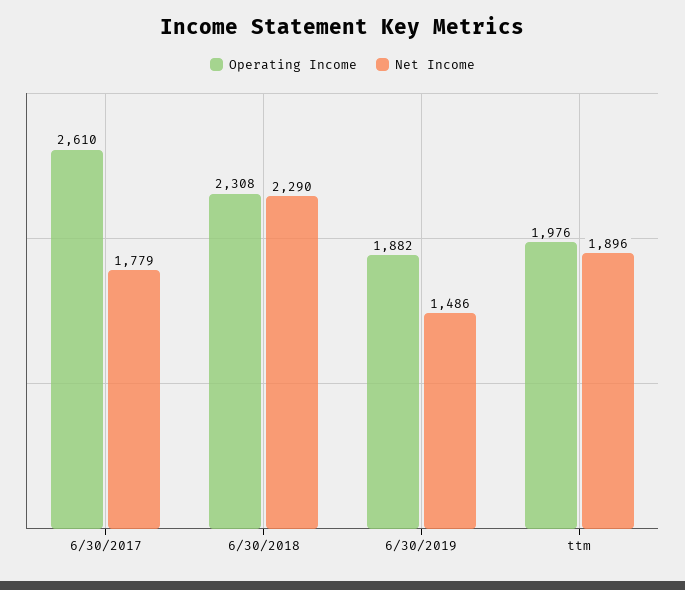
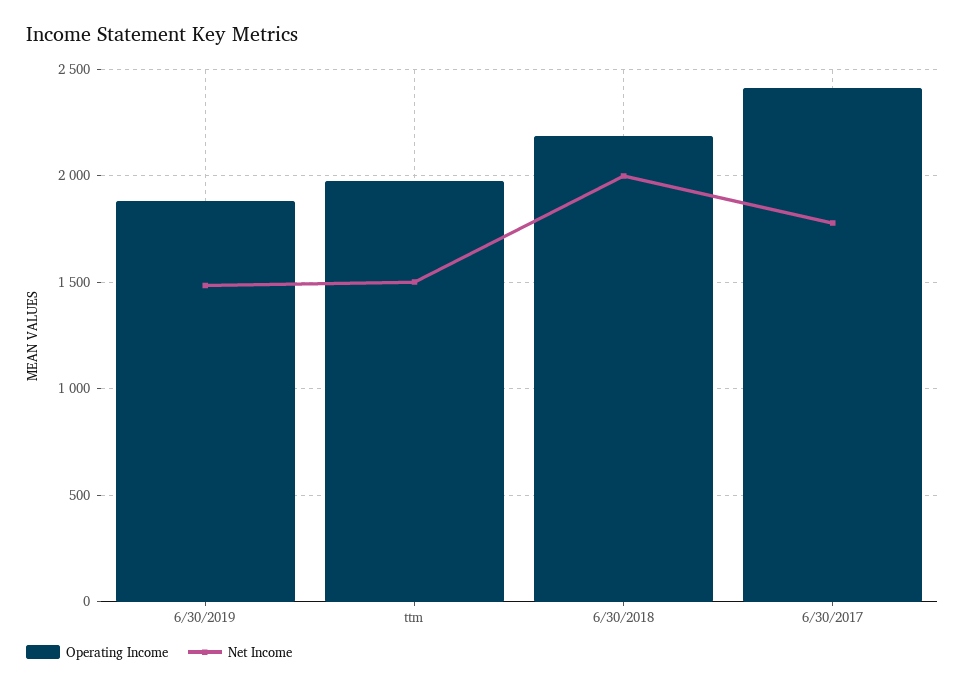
  {
    "Operating Income": {
-     "6/30/2017": 2610,
+     "6/30/2017": 2400,
-     "6/30/2018": 2308,
+     "6/30/2018": 2200,
      "6/30/2019": 1882,
      "ttm": 1976
    },
    "Net Income": {
      "6/30/2017": 1779,
-     "6/30/2018": 2290,
+     "6/30/2018": 2000,
      "6/30/2019": 1486,
-     "ttm": 1896
+     "ttm": 1500
    }
  }

